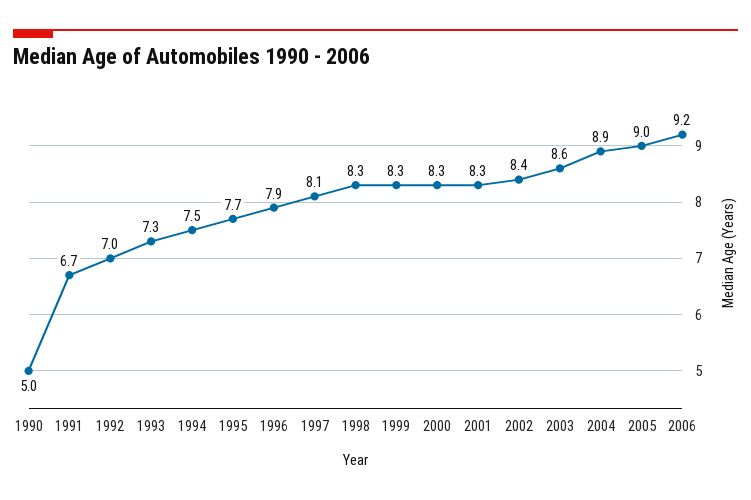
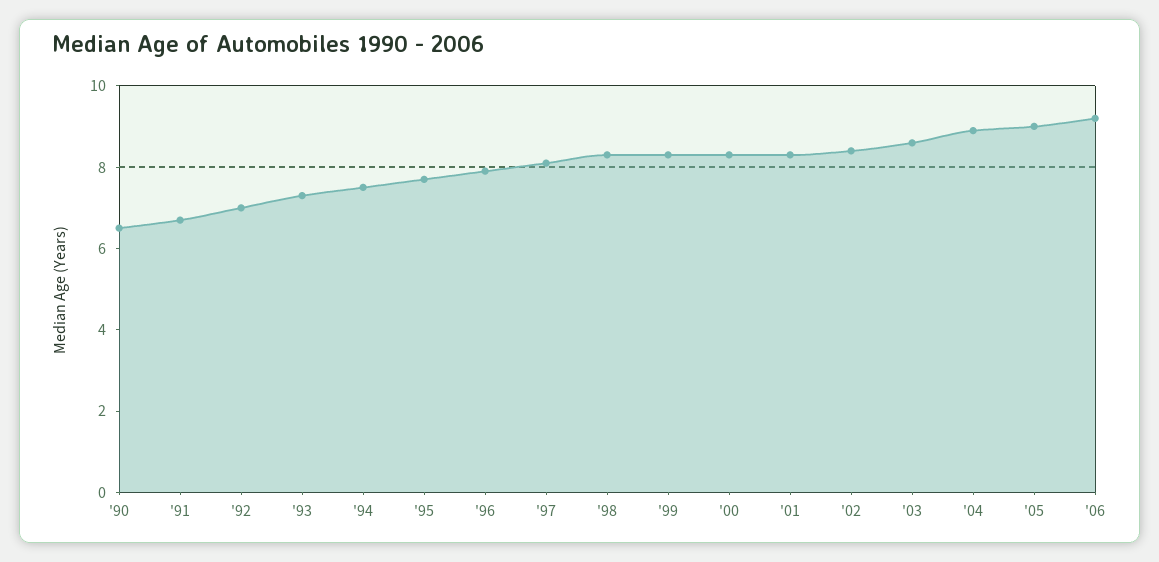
  {
-   "1990": 5,
+   "1990": 6.5,
    "1991": 6.7,
    "1992": 7,
    "1993": 7.3,
    "1994": 7.5,
    "1995": 7.7,
    "1996": 7.9,
    "1997": 8.1,
    "1998": 8.3,
    "1999": 8.3,
    "2000": 8.3,
    "2001": 8.3,
    "2002": 8.4,
    "2003": 8.6,
    "2004": 8.9,
    "2005": 9,
    "2006": 9.2
  }

